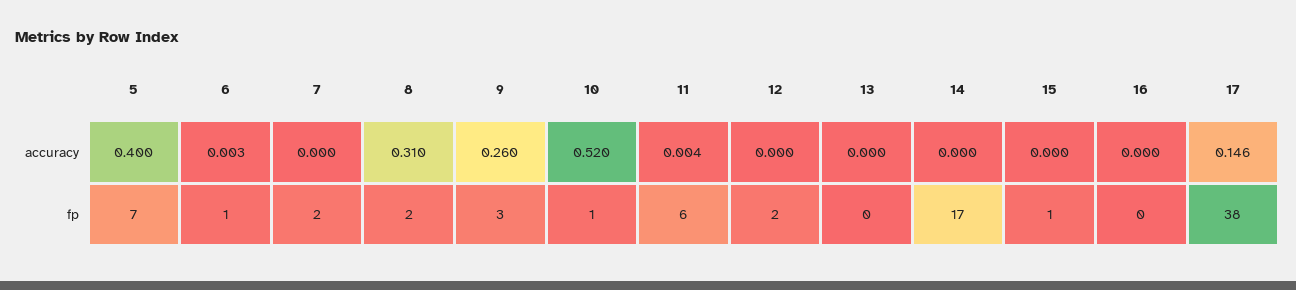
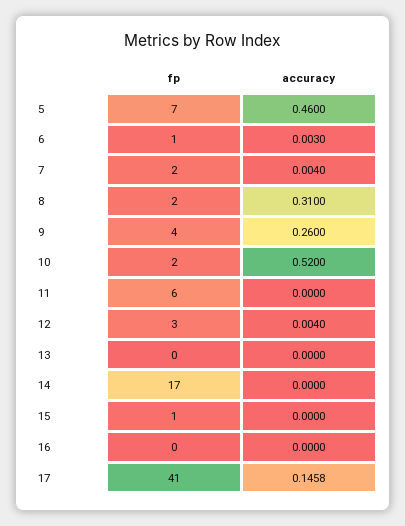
  {
    "5": {
-     "accuracy": 0.4,
+     "accuracy": 0.46,
      "fp": 7
    },
    "6": {
      "accuracy": 0.003,
      "fp": 1
    },
    "7": {
-     "accuracy": 0,
+     "accuracy": 0.004,
      "fp": 2
    },
    "8": {
      "accuracy": 0.31,
      "fp": 2
    },
    "9": {
      "accuracy": 0.26,
-     "fp": 3
+     "fp": 4
    },
    "10": {
      "accuracy": 0.52,
-     "fp": 1
+     "fp": 2
    },
    "11": {
-     "accuracy": 0.004,
+     "accuracy": 0,
      "fp": 6
    },
    "12": {
-     "accuracy": 0,
+     "accuracy": 0.004,
-     "fp": 2
+     "fp": 3
    },
    "13": {
      "accuracy": 0,
      "fp": 0
    },
    "14": {
      "accuracy": 0,
      "fp": 17
    },
    "15": {
      "accuracy": 0,
      "fp": 1
    },
    "16": {
      "accuracy": 0,
      "fp": 0
    },
    "17": {
      "accuracy": 0.1458,
-     "fp": 38
+     "fp": 41
    }
  }

